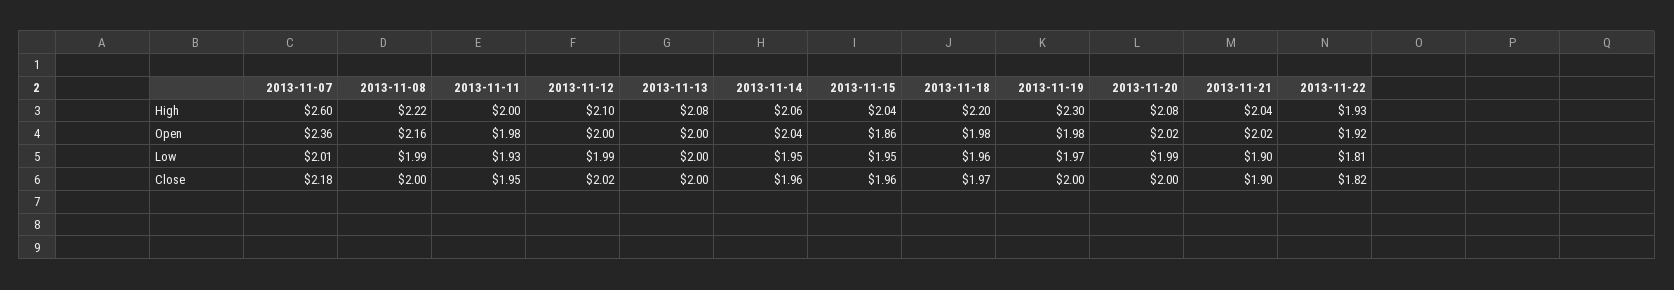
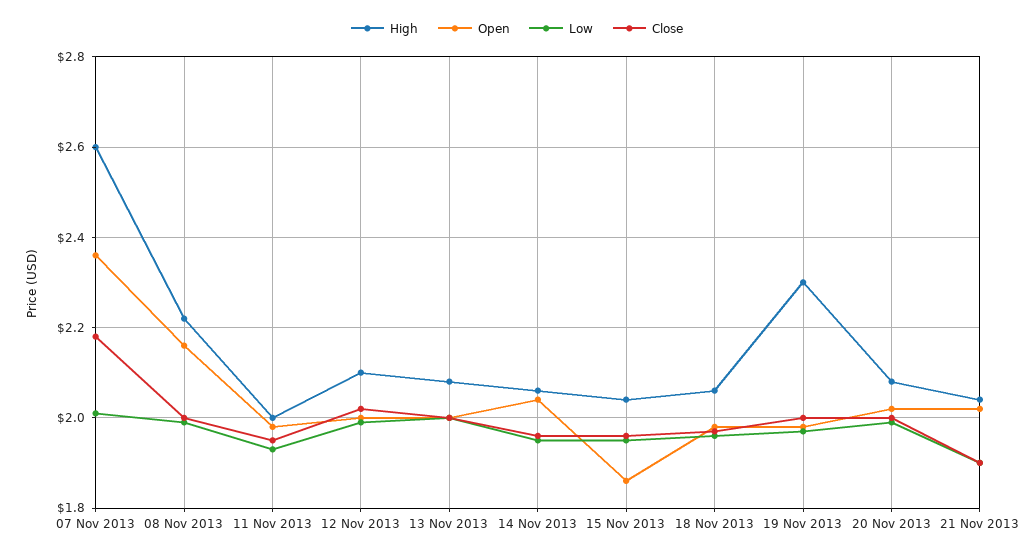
  {
    "High": {
      "2013-11-07": 2.6,
      "2013-11-08": 2.22,
      "2013-11-11": 2,
      "2013-11-12": 2.1,
      "2013-11-13": 2.08,
      "2013-11-14": 2.06,
      "2013-11-15": 2.04,
-     "2013-11-18": 2.2,
+     "2013-11-18": 2.05,
      "2013-11-19": 2.3,
      "2013-11-20": 2.08,
-     "2013-11-21": 2.04,
+     "2013-11-21": 2.04
-     "2013-11-22": 1.93
    },
    "Open": {
      "2013-11-07": 2.36,
      "2013-11-08": 2.16,
      "2013-11-11": 1.98,
      "2013-11-12": 2,
      "2013-11-13": 2,
      "2013-11-14": 2.04,
      "2013-11-15": 1.86,
      "2013-11-18": 1.98,
      "2013-11-19": 1.98,
      "2013-11-20": 2.02,
-     "2013-11-21": 2.02,
+     "2013-11-21": 2.02
-     "2013-11-22": 1.92
    },
    "Low": {
      "2013-11-07": 2.01,
      "2013-11-08": 1.99,
      "2013-11-11": 1.93,
      "2013-11-12": 1.99,
      "2013-11-13": 2,
      "2013-11-14": 1.95,
      "2013-11-15": 1.95,
      "2013-11-18": 1.96,
      "2013-11-19": 1.97,
      "2013-11-20": 1.99,
-     "2013-11-21": 1.9,
+     "2013-11-21": 1.9
-     "2013-11-22": 1.81
    },
    "Close": {
      "2013-11-07": 2.18,
      "2013-11-08": 2,
      "2013-11-11": 1.95,
      "2013-11-12": 2.02,
      "2013-11-13": 2,
      "2013-11-14": 1.96,
      "2013-11-15": 1.96,
      "2013-11-18": 1.97,
      "2013-11-19": 2,
      "2013-11-20": 2,
-     "2013-11-21": 1.9,
+     "2013-11-21": 1.9
-     "2013-11-22": 1.82
    }
  }

